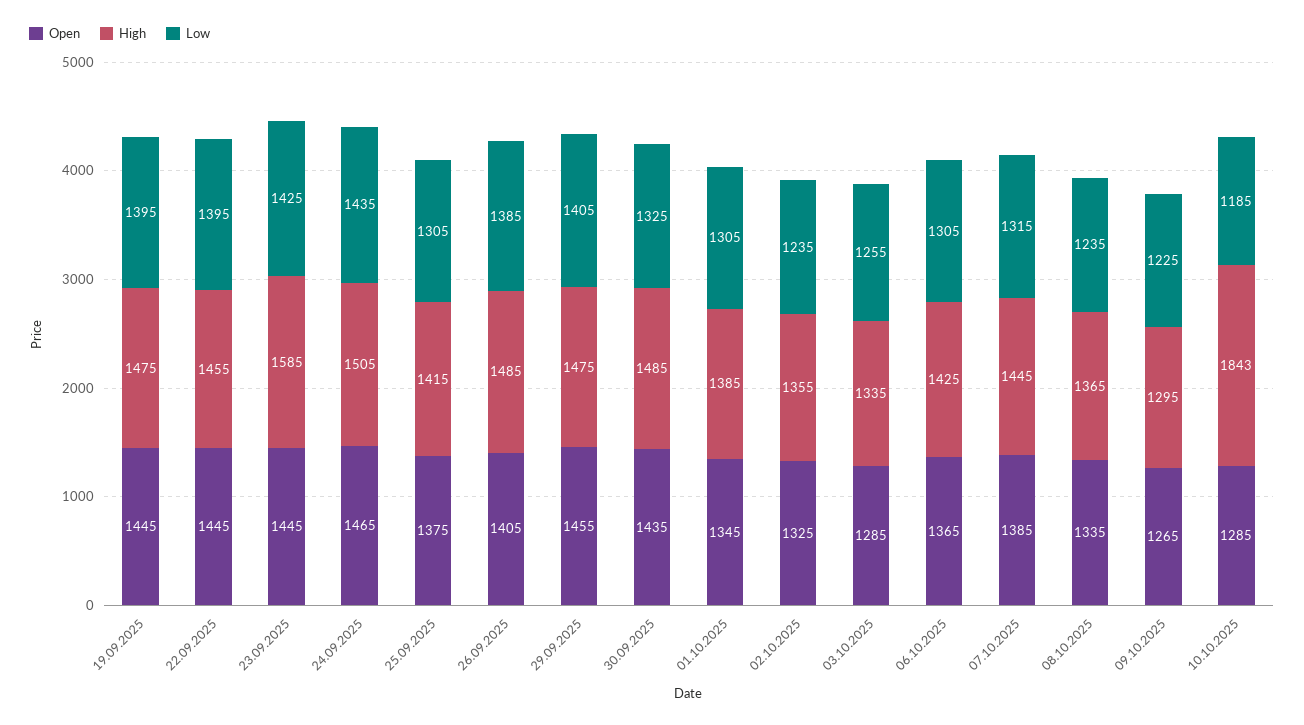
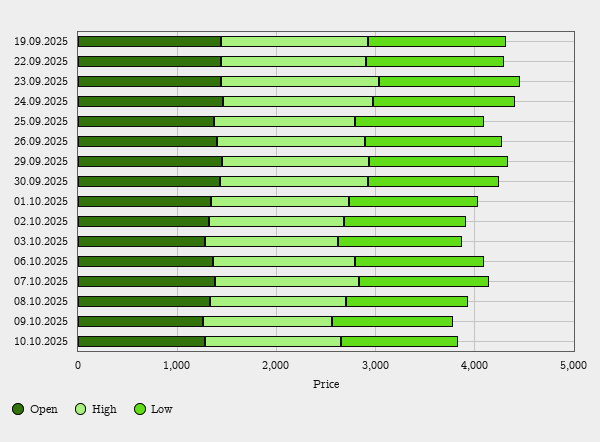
  {
    "Open": {
      "19.09.2025": 1445,
      "22.09.2025": 1445,
      "23.09.2025": 1445,
      "24.09.2025": 1465,
      "25.09.2025": 1375,
      "26.09.2025": 1405,
      "29.09.2025": 1455,
      "30.09.2025": 1435,
      "01.10.2025": 1345,
      "02.10.2025": 1325,
      "03.10.2025": 1285,
      "06.10.2025": 1365,
      "07.10.2025": 1385,
      "08.10.2025": 1335,
      "09.10.2025": 1265,
      "10.10.2025": 1285
    },
    "High": {
      "19.09.2025": 1475,
      "22.09.2025": 1455,
      "23.09.2025": 1585,
      "24.09.2025": 1505,
      "25.09.2025": 1415,
      "26.09.2025": 1485,
      "29.09.2025": 1475,
      "30.09.2025": 1485,
      "01.10.2025": 1385,
      "02.10.2025": 1355,
      "03.10.2025": 1335,
      "06.10.2025": 1425,
      "07.10.2025": 1445,
      "08.10.2025": 1365,
      "09.10.2025": 1295,
-     "10.10.2025": 1843
+     "10.10.2025": 1400
    },
    "Low": {
      "19.09.2025": 1395,
      "22.09.2025": 1395,
      "23.09.2025": 1425,
      "24.09.2025": 1435,
      "25.09.2025": 1305,
      "26.09.2025": 1385,
      "29.09.2025": 1405,
      "30.09.2025": 1325,
      "01.10.2025": 1305,
      "02.10.2025": 1235,
      "03.10.2025": 1255,
      "06.10.2025": 1305,
      "07.10.2025": 1315,
      "08.10.2025": 1235,
      "09.10.2025": 1225,
      "10.10.2025": 1185
    }
  }

